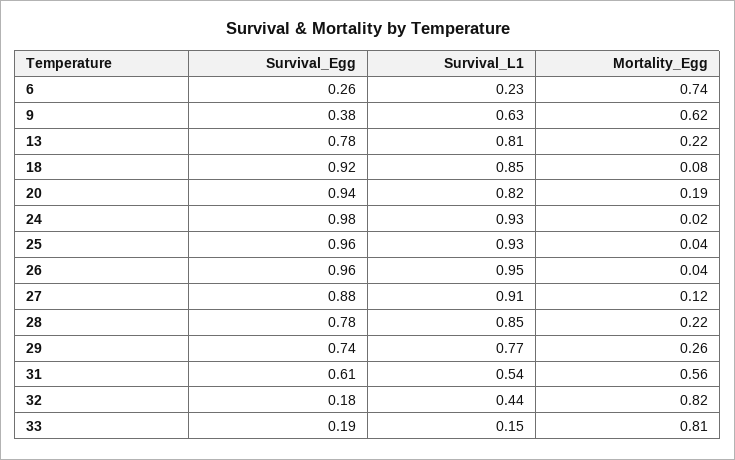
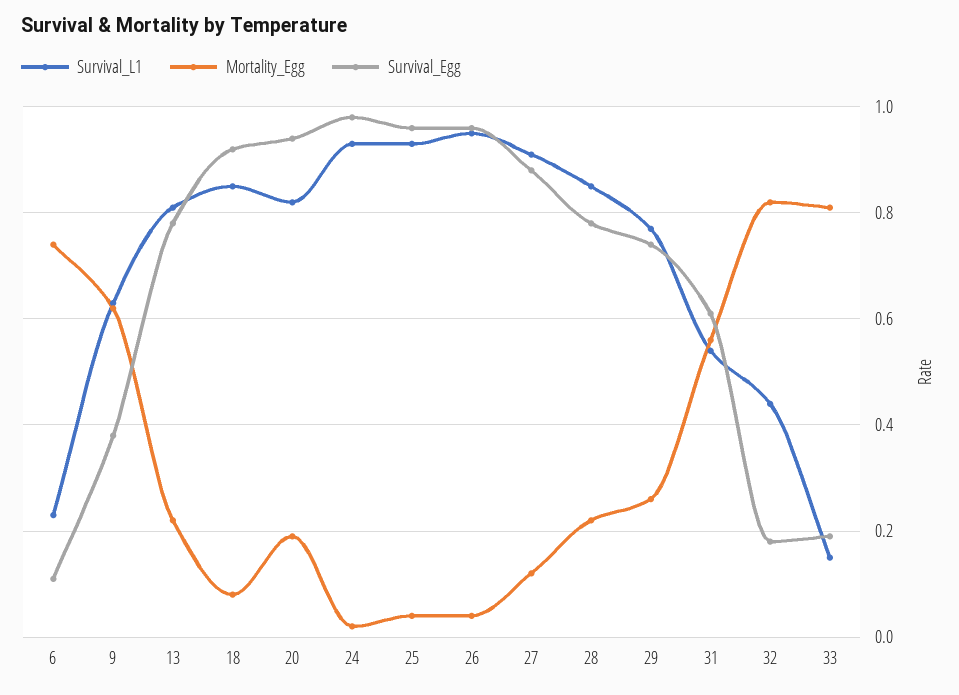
  {
    "Survival_Egg": {
-     "6": 0.26,
+     "6": 0.1,
      "9": 0.38,
      "13": 0.78,
      "18": 0.92,
      "20": 0.94,
      "24": 0.98,
      "25": 0.96,
      "26": 0.96,
      "27": 0.88,
      "28": 0.78,
      "29": 0.74,
      "31": 0.61,
      "32": 0.18,
      "33": 0.19
    },
    "Survival_L1": {
      "6": 0.23,
      "9": 0.63,
      "13": 0.81,
      "18": 0.85,
      "20": 0.82,
      "24": 0.93,
      "25": 0.93,
      "26": 0.95,
      "27": 0.91,
      "28": 0.85,
      "29": 0.77,
      "31": 0.54,
      "32": 0.44,
      "33": 0.15
    },
    "Mortality_Egg": {
      "6": 0.74,
      "9": 0.62,
      "13": 0.22,
      "18": 0.08,
      "20": 0.19,
      "24": 0.02,
      "25": 0.04,
      "26": 0.04,
      "27": 0.12,
      "28": 0.22,
      "29": 0.26,
      "31": 0.56,
      "32": 0.82,
      "33": 0.81
    }
  }

